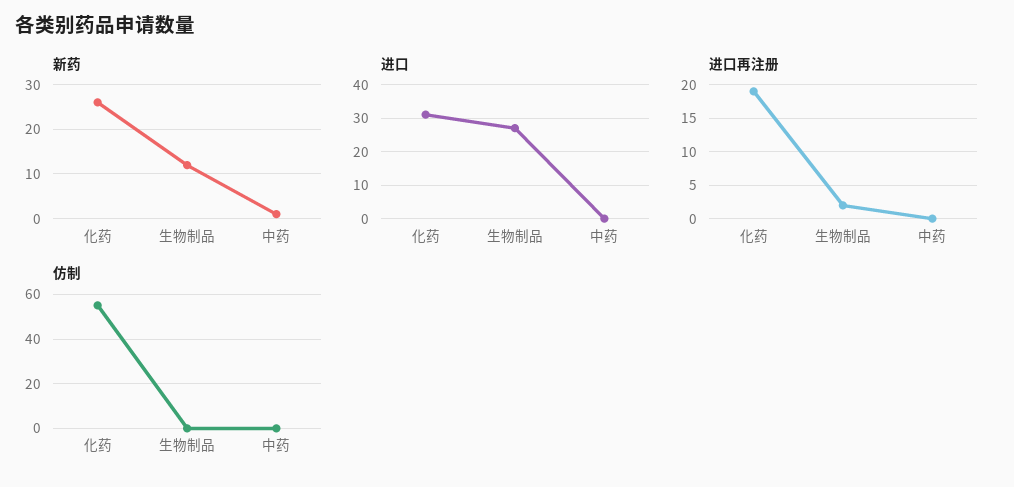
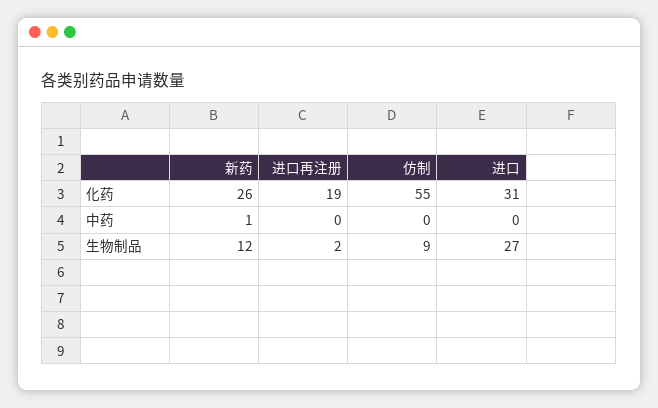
  {
    "新药": {
      "化药": 26,
      "生物制品": 12,
      "中药": 1
    },
    "进口": {
      "化药": 31,
      "生物制品": 27,
      "中药": 0
    },
    "进口再注册": {
      "化药": 19,
      "生物制品": 2,
      "中药": 0
    },
    "仿制": {
      "化药": 55,
-     "生物制品": 0,
+     "生物制品": 9,
      "中药": 0
    }
  }

